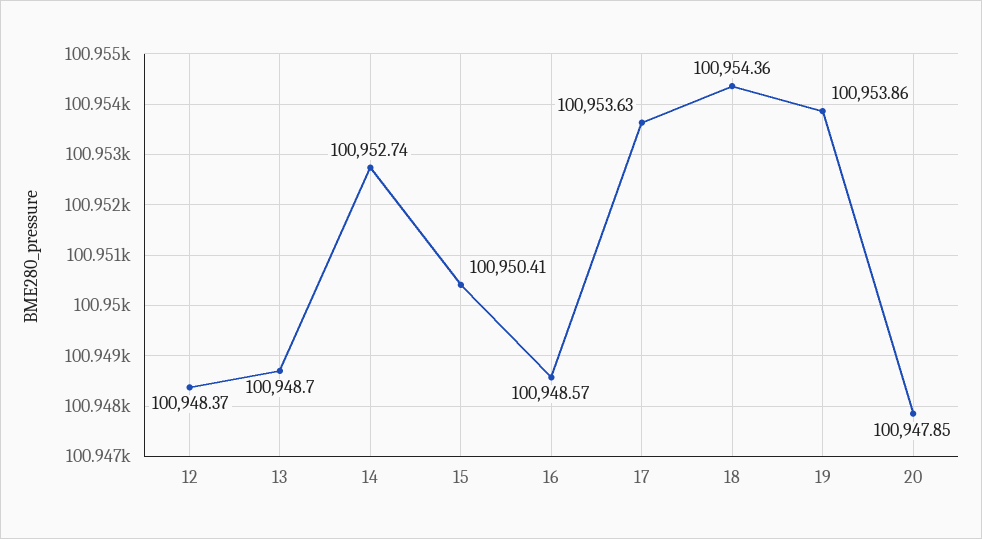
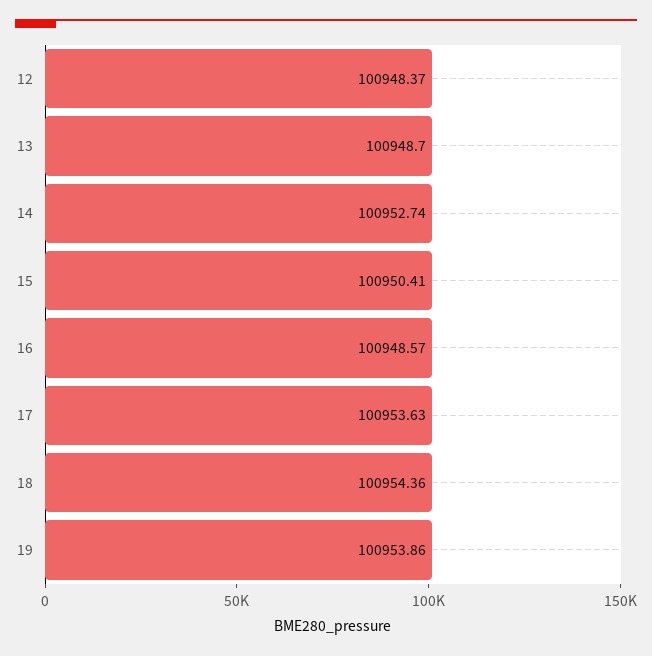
  {
    "12": 100948.37,
    "13": 100948.7,
    "14": 100952.74,
    "15": 100950.41,
    "16": 100948.57,
    "17": 100953.63,
    "18": 100954.36,
-   "19": 100953.86,
+   "19": 100953.86
-   "20": 100947.85
  }

